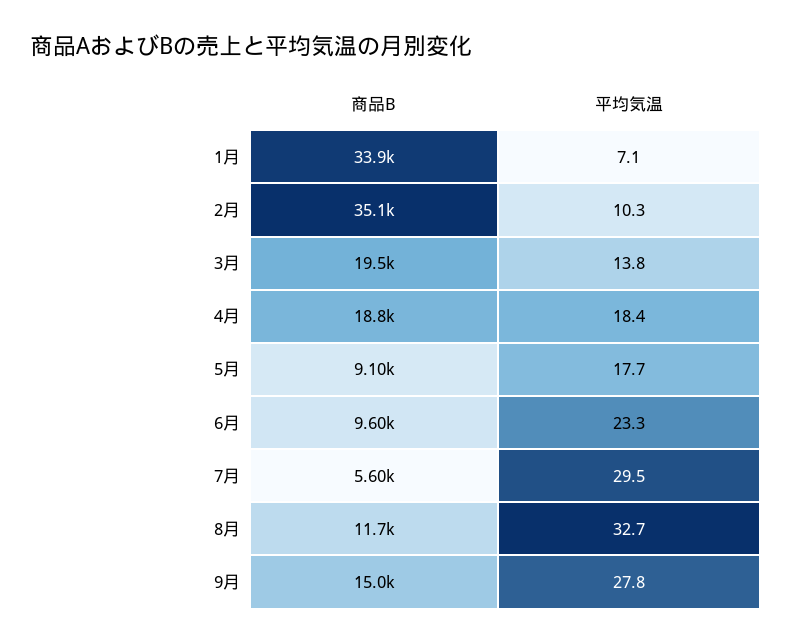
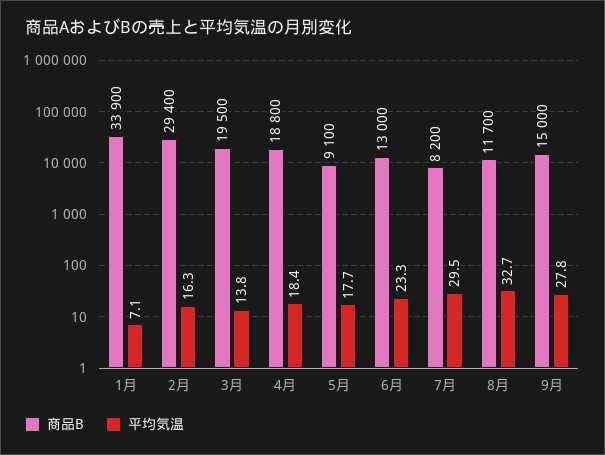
  {
    "商品B": {
      "1月": 33900,
-     "2月": 35100,
+     "2月": 29400,
      "3月": 19500,
      "4月": 18800,
      "5月": 9100,
-     "6月": 9600,
+     "6月": 13000,
-     "7月": 5600,
+     "7月": 8200,
      "8月": 11700,
      "9月": 15000
    },
    "平均気温": {
      "1月": 7.1,
-     "2月": 10.3,
+     "2月": 16.3,
      "3月": 13.8,
      "4月": 18.4,
      "5月": 17.7,
      "6月": 23.3,
      "7月": 29.5,
      "8月": 32.7,
      "9月": 27.8
    }
  }

